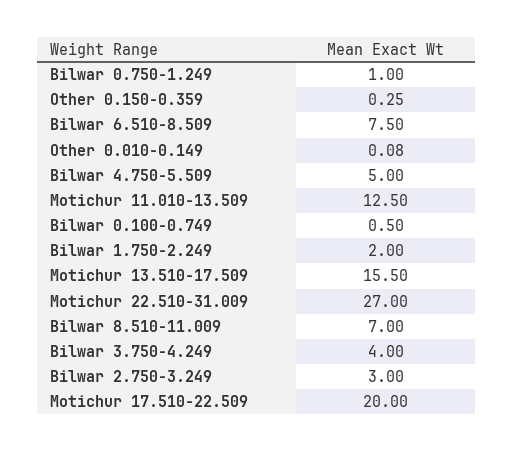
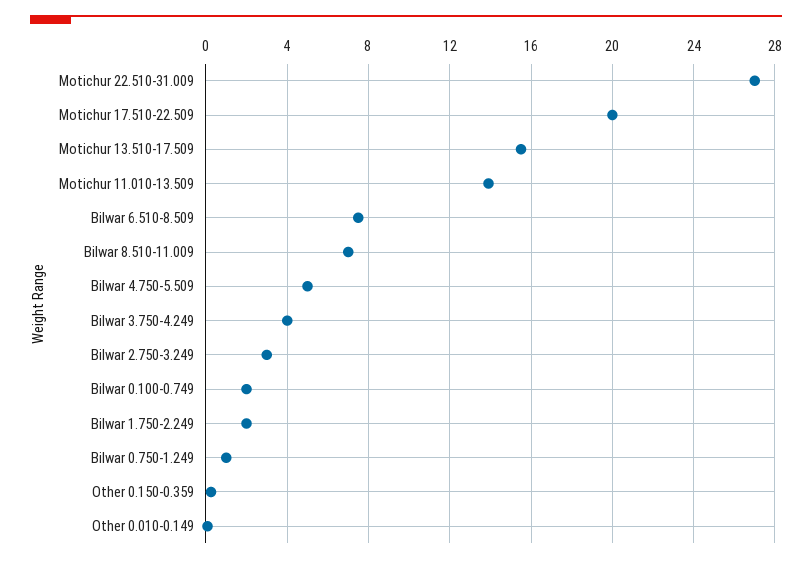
  {
    "Bilwar 0.750-1.249": 1,
    "Other 0.150-0.359": 0.25,
    "Bilwar 6.510-8.509": 7.5,
    "Other 0.010-0.149": 0.08,
    "Bilwar 4.750-5.509": 5,
-   "Motichur 11.010-13.509": 12.5,
+   "Motichur 11.010-13.509": 14,
-   "Bilwar 0.100-0.749": 0.5,
+   "Bilwar 0.100-0.749": 2,
    "Bilwar 1.750-2.249": 2,
    "Motichur 13.510-17.509": 15.5,
    "Motichur 22.510-31.009": 27,
    "Bilwar 8.510-11.009": 7,
    "Bilwar 3.750-4.249": 4,
    "Bilwar 2.750-3.249": 3,
    "Motichur 17.510-22.509": 20
  }

